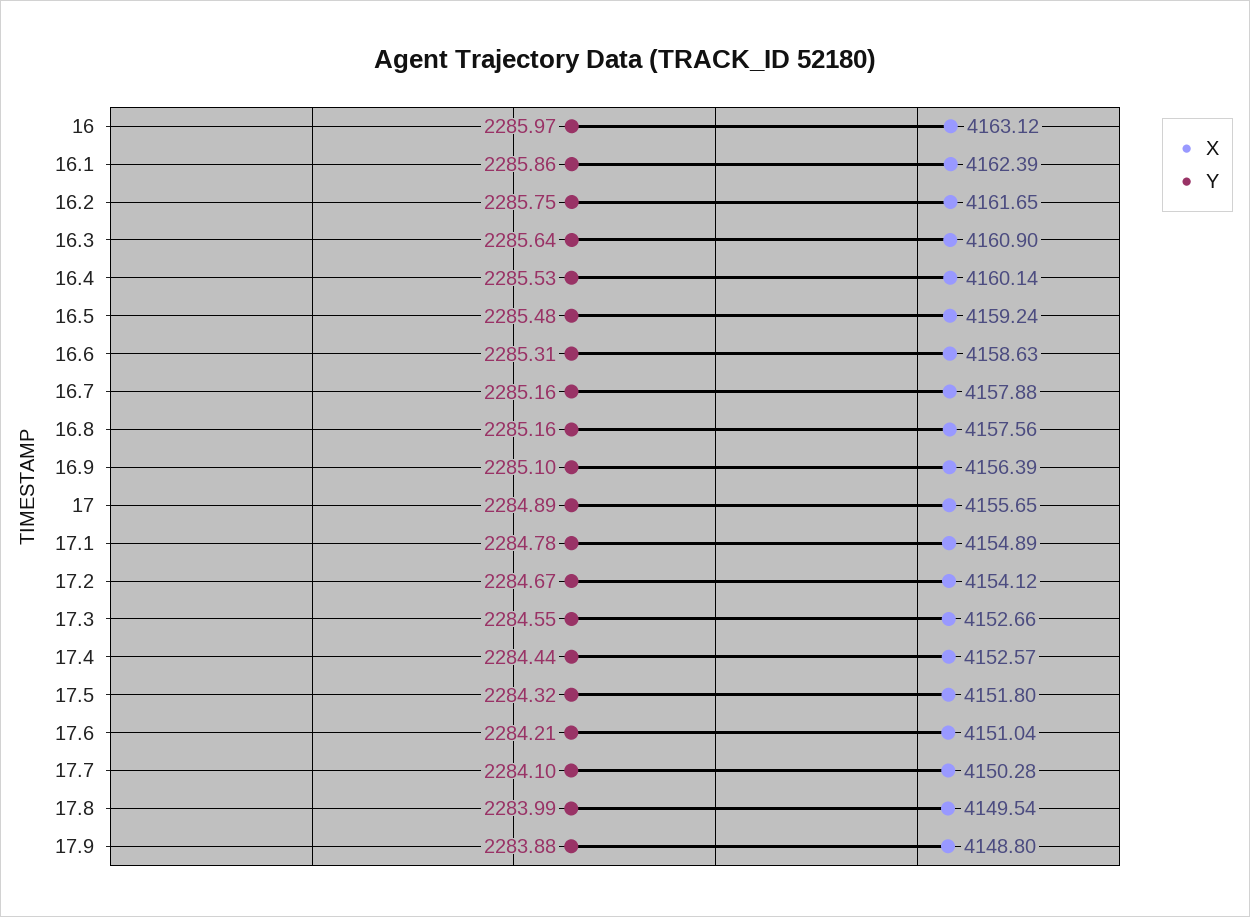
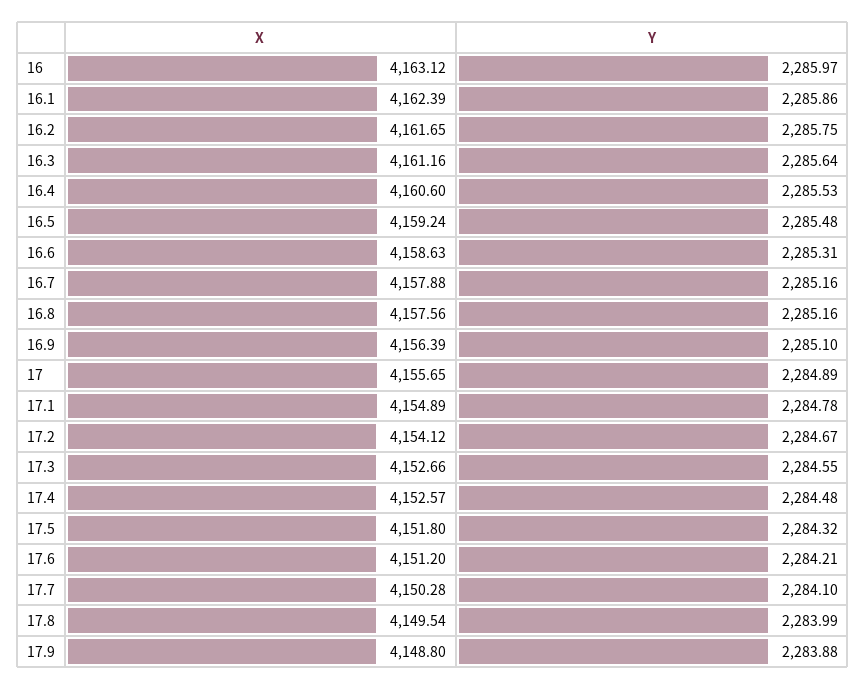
  {
    "X": {
      "16": 4163.12,
      "16.1": 4162.39,
      "16.2": 4161.65,
-     "16.3": 4160.9,
+     "16.3": 4161.16,
-     "16.4": 4160.14,
+     "16.4": 4160.6,
      "16.5": 4159.24,
      "16.6": 4158.63,
      "16.7": 4157.88,
      "16.8": 4157.56,
      "16.9": 4156.39,
      "17": 4155.65,
      "17.1": 4154.89,
      "17.2": 4154.12,
      "17.3": 4152.66,
      "17.4": 4152.57,
      "17.5": 4151.8,
-     "17.6": 4151.04,
+     "17.6": 4151.2,
      "17.7": 4150.28,
      "17.8": 4149.54,
      "17.9": 4148.8
    },
    "Y": {
      "16": 2285.97,
      "16.1": 2285.86,
      "16.2": 2285.75,
      "16.3": 2285.64,
      "16.4": 2285.53,
      "16.5": 2285.48,
      "16.6": 2285.31,
      "16.7": 2285.16,
      "16.8": 2285.16,
      "16.9": 2285.1,
      "17": 2284.89,
      "17.1": 2284.78,
      "17.2": 2284.67,
      "17.3": 2284.55,
-     "17.4": 2284.44,
+     "17.4": 2284.48,
      "17.5": 2284.32,
      "17.6": 2284.21,
      "17.7": 2284.1,
      "17.8": 2283.99,
      "17.9": 2283.88
    }
  }

